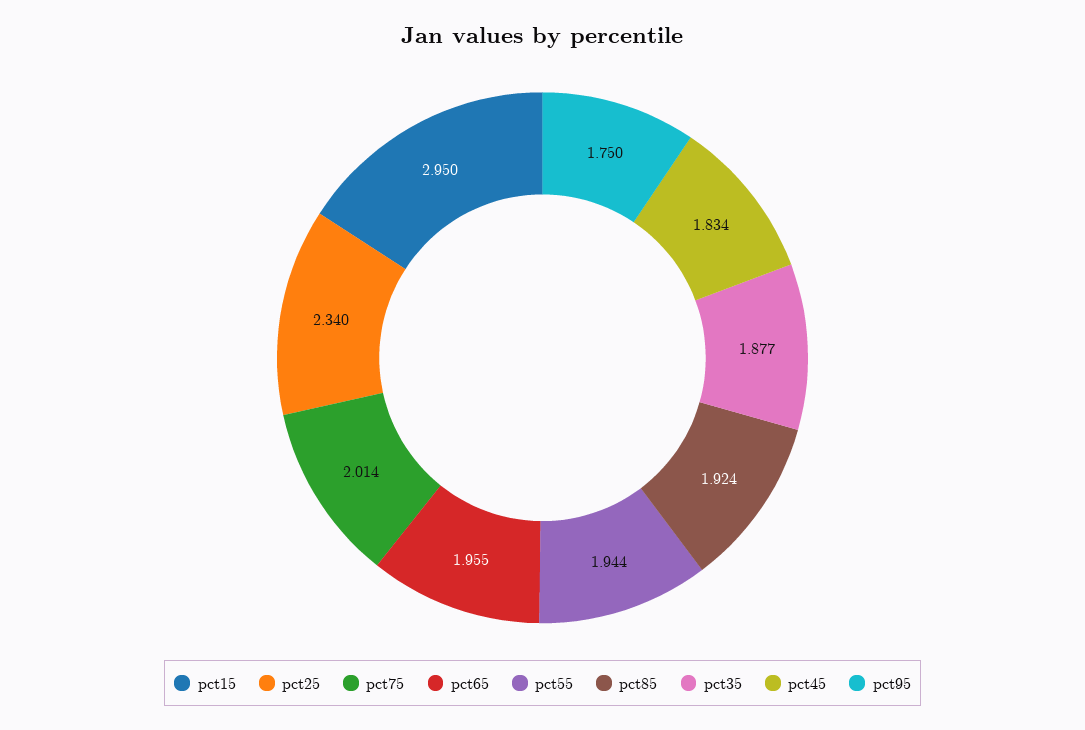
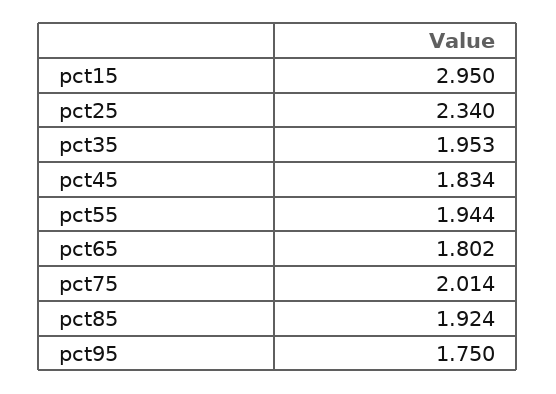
  {
    "pct15": 2.95,
    "pct25": 2.34,
    "pct75": 2.014,
-   "pct65": 1.955,
+   "pct65": 1.802,
    "pct55": 1.944,
    "pct85": 1.924,
-   "pct35": 1.877,
+   "pct35": 1.953,
    "pct45": 1.834,
    "pct95": 1.75
  }

